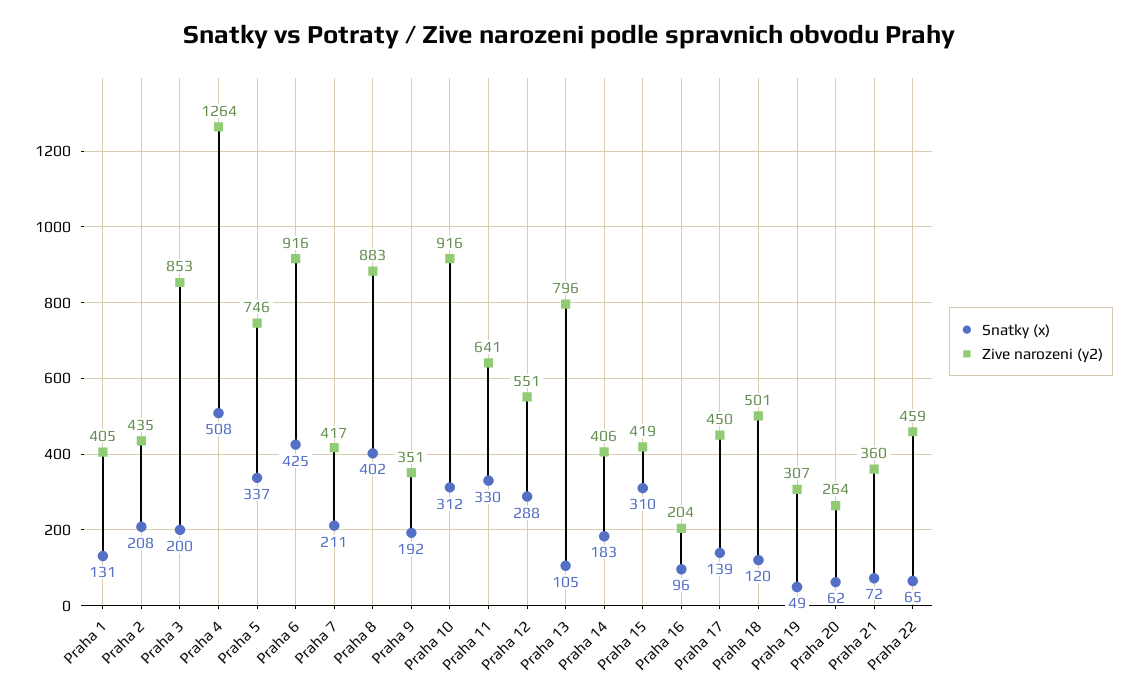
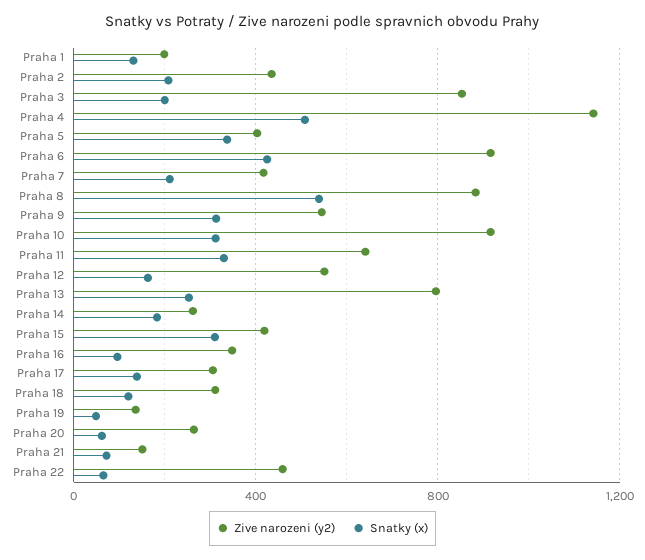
  {
    "Snatky (x)": {
      "Praha 1": 131,
      "Praha 2": 208,
      "Praha 3": 200,
      "Praha 4": 508,
      "Praha 5": 337,
      "Praha 6": 425,
      "Praha 7": 211,
-     "Praha 8": 402,
+     "Praha 8": 550,
-     "Praha 9": 192,
+     "Praha 9": 300,
      "Praha 10": 312,
      "Praha 11": 330,
-     "Praha 12": 288,
+     "Praha 12": 150,
-     "Praha 13": 105,
+     "Praha 13": 250,
      "Praha 14": 183,
      "Praha 15": 310,
      "Praha 16": 96,
      "Praha 17": 139,
      "Praha 18": 120,
      "Praha 19": 49,
      "Praha 20": 62,
      "Praha 21": 72,
      "Praha 22": 65
    },
    "Zive narozeni (y2)": {
-     "Praha 1": 405,
+     "Praha 1": 200,
      "Praha 2": 435,
      "Praha 3": 853,
-     "Praha 4": 1264,
+     "Praha 4": 1150,
-     "Praha 5": 746,
+     "Praha 5": 400,
      "Praha 6": 916,
      "Praha 7": 417,
      "Praha 8": 883,
-     "Praha 9": 351,
+     "Praha 9": 550,
      "Praha 10": 916,
      "Praha 11": 641,
      "Praha 12": 551,
      "Praha 13": 796,
-     "Praha 14": 406,
+     "Praha 14": 250,
      "Praha 15": 419,
-     "Praha 16": 204,
+     "Praha 16": 350,
-     "Praha 17": 450,
+     "Praha 17": 300,
-     "Praha 18": 501,
+     "Praha 18": 300,
-     "Praha 19": 307,
+     "Praha 19": 150,
      "Praha 20": 264,
-     "Praha 21": 360,
+     "Praha 21": 150,
      "Praha 22": 459
    }
  }

